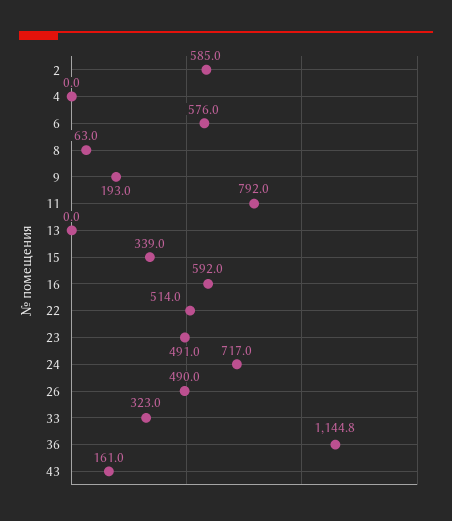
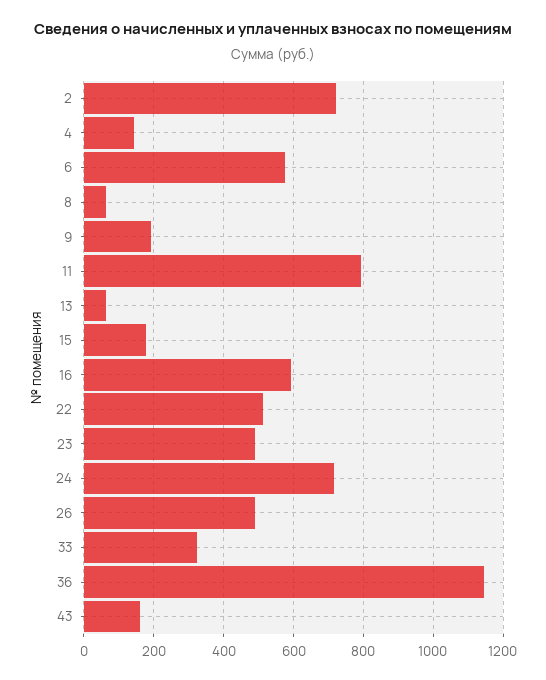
  {
-   "2": 585,
+   "2": 720,
-   "4": 0,
+   "4": 140,
    "6": 576,
    "8": 63,
    "9": 193,
    "11": 792,
-   "13": 0,
+   "13": 60,
-   "15": 339,
+   "15": 180,
    "16": 592,
    "22": 514,
    "23": 491,
    "24": 717,
    "26": 490,
    "33": 323,
    "36": 1144.8,
    "43": 161
  }

